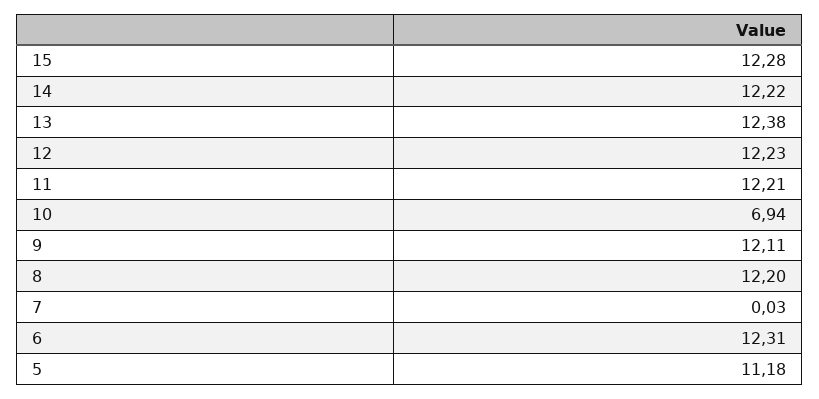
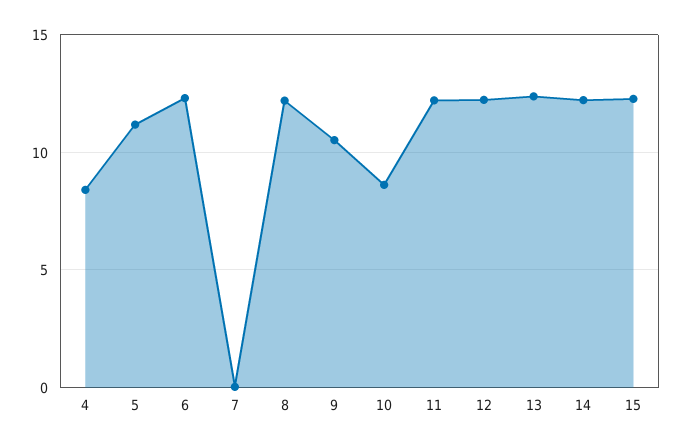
  {
    "15": 12.28,
    "14": 12.22,
    "13": 12.38,
    "12": 12.23,
    "11": 12.21,
-   "10": 6.94,
+   "10": 8.5,
-   "9": 12.11,
+   "9": 10.5,
    "8": 12.2,
    "7": 0.03,
    "6": 12.31,
-   "5": 11.18
+   "5": 11.18,
+   "4": 8.5
  }

